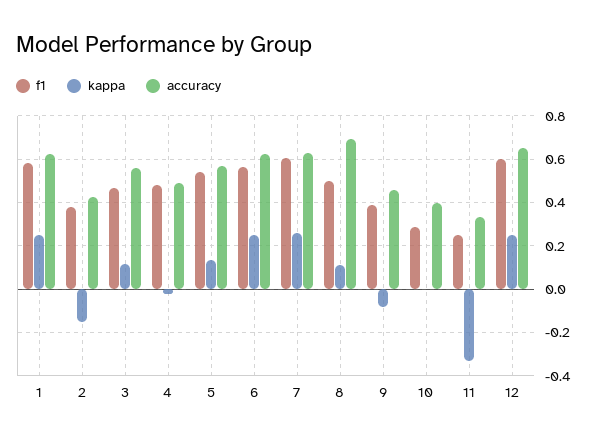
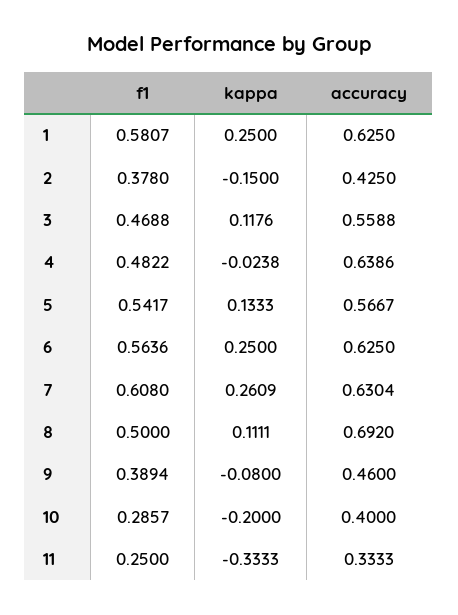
  {
    "f1": {
      "1": 0.5807,
      "2": 0.378,
      "3": 0.4688,
      "4": 0.4822,
      "5": 0.5417,
      "6": 0.5636,
      "7": 0.608,
      "8": 0.5,
      "9": 0.3894,
      "10": 0.2857,
-     "11": 0.25,
+     "11": 0.25
-     "12": 0.6
    },
    "kappa": {
      "1": 0.25,
      "2": -0.15,
      "3": 0.1176,
      "4": -0.0238,
      "5": 0.1333,
      "6": 0.25,
      "7": 0.2609,
      "8": 0.1111,
      "9": -0.08,
-     "10": 0,
+     "10": -0.2,
-     "11": -0.3333,
+     "11": -0.3333
-     "12": 0.25
    },
    "accuracy": {
      "1": 0.625,
      "2": 0.425,
      "3": 0.5588,
-     "4": 0.5,
+     "4": 0.6386,
      "5": 0.5667,
      "6": 0.625,
      "7": 0.6304,
      "8": 0.692,
      "9": 0.46,
      "10": 0.4,
-     "11": 0.3333,
+     "11": 0.3333
-     "12": 0.65
    }
  }

